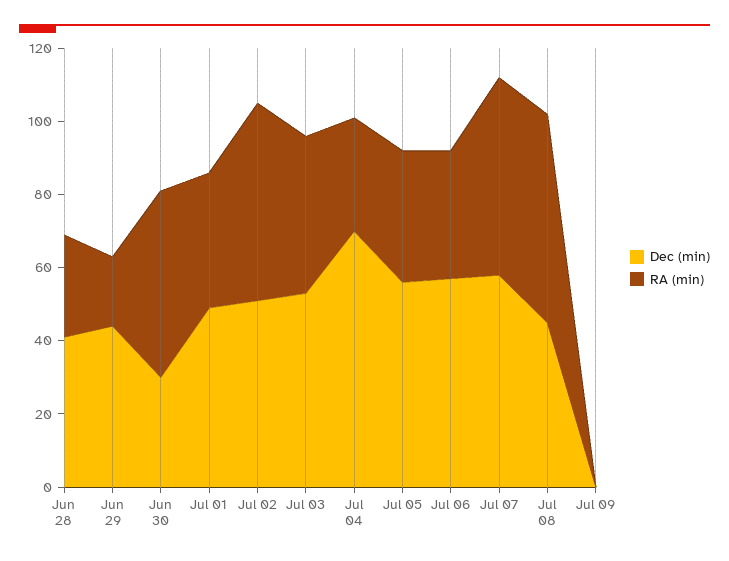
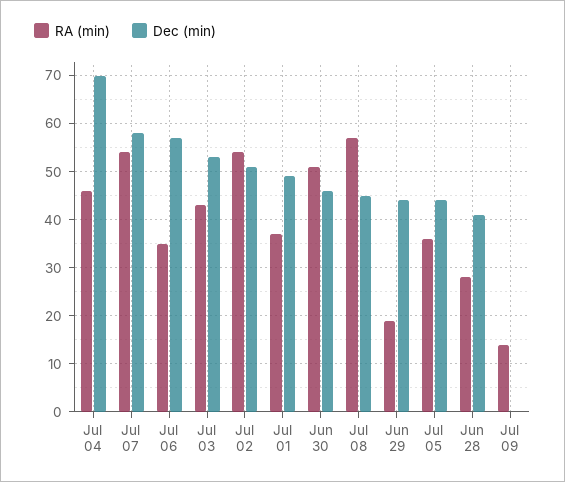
  {
    "Dec (min)": {
      "Jun 28": 40,
      "Jun 29": 45,
-     "Jun 30": 30,
+     "Jun 30": 45,
      "Jul 01": 50,
      "Jul 02": 50,
      "Jul 03": 55,
      "Jul 04": 70,
-     "Jul 05": 55,
+     "Jul 05": 45,
      "Jul 06": 55,
      "Jul 07": 60,
      "Jul 08": 45,
      "Jul 09": 0
    },
    "RA (min)": {
      "Jun 28": 30,
      "Jun 29": 20,
      "Jun 30": 50,
      "Jul 01": 35,
      "Jul 02": 55,
      "Jul 03": 45,
-     "Jul 04": 30,
+     "Jul 04": 45,
      "Jul 05": 35,
      "Jul 06": 35,
      "Jul 07": 55,
      "Jul 08": 55,
-     "Jul 09": 0
+     "Jul 09": 15
    }
  }

